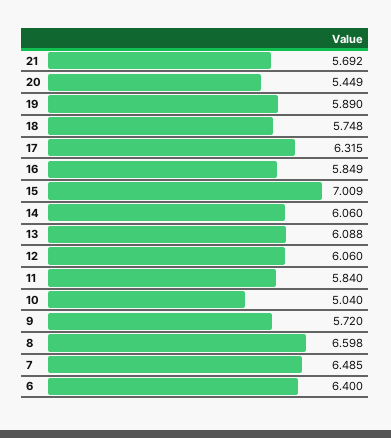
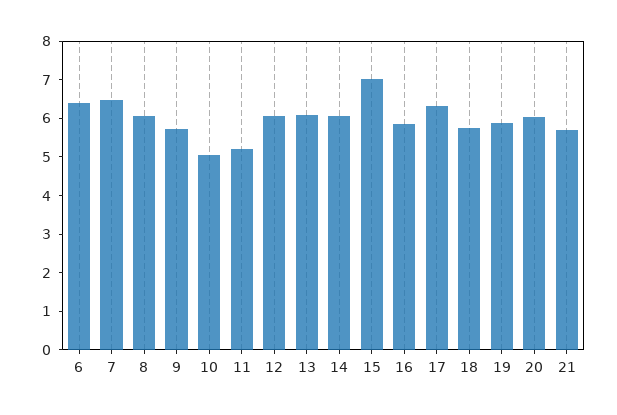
  {
    "21": 5.692,
-   "20": 5.449,
+   "20": 6,
    "19": 5.89,
    "18": 5.748,
    "17": 6.315,
    "16": 5.849,
    "15": 7.009,
    "14": 6.06,
    "13": 6.088,
    "12": 6.06,
-   "11": 5.84,
+   "11": 5.25,
    "10": 5.04,
    "9": 5.72,
-   "8": 6.598,
+   "8": 6,
    "7": 6.485,
    "6": 6.4
  }

